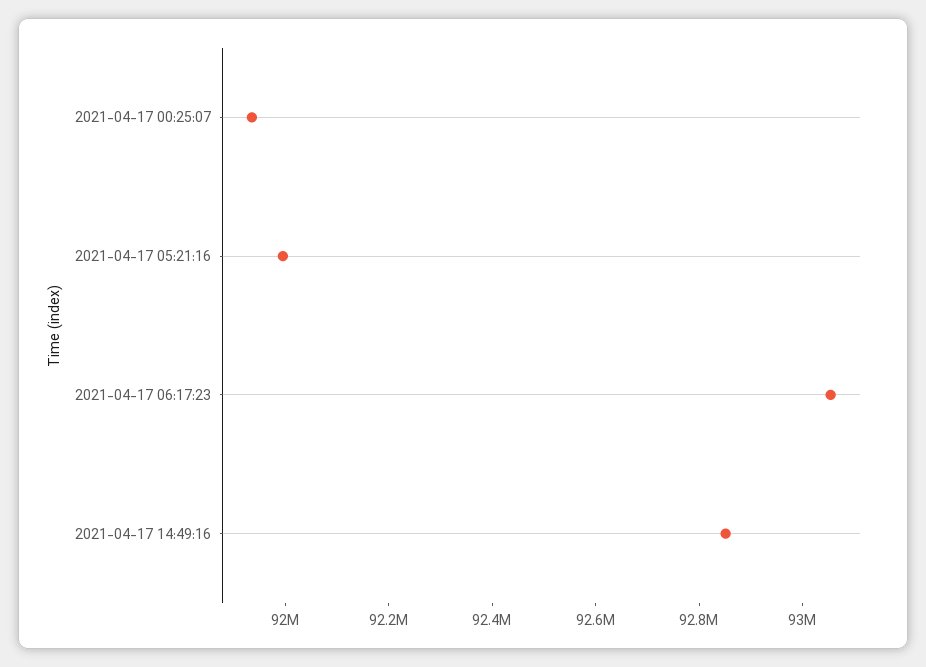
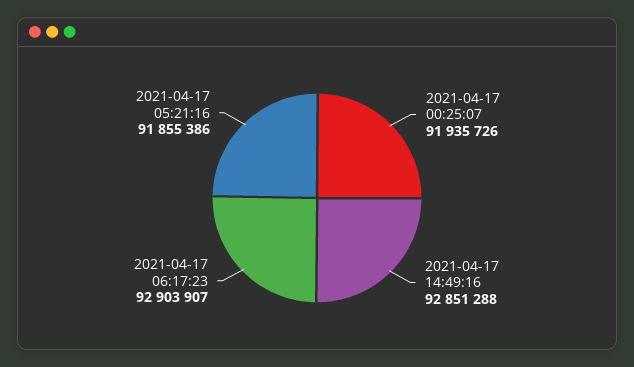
  {
    "2021-04-17 00:25:07": 91935726,
-   "2021-04-17 05:21:16": 92000000,
+   "2021-04-17 05:21:16": 91855386,
-   "2021-04-17 06:17:23": 93050000,
+   "2021-04-17 06:17:23": 92903907,
    "2021-04-17 14:49:16": 92851288
  }

